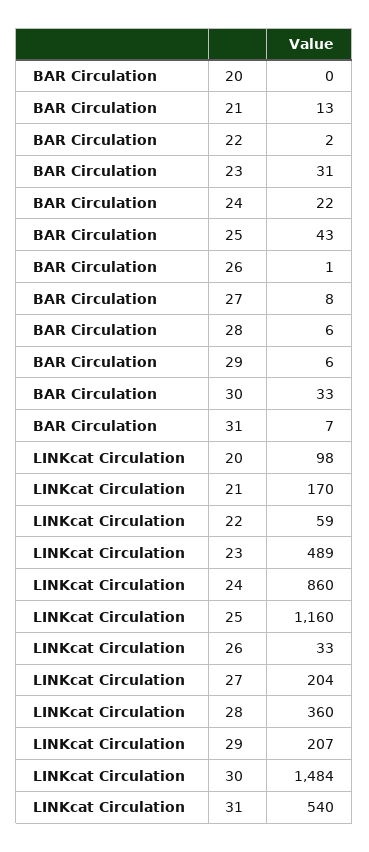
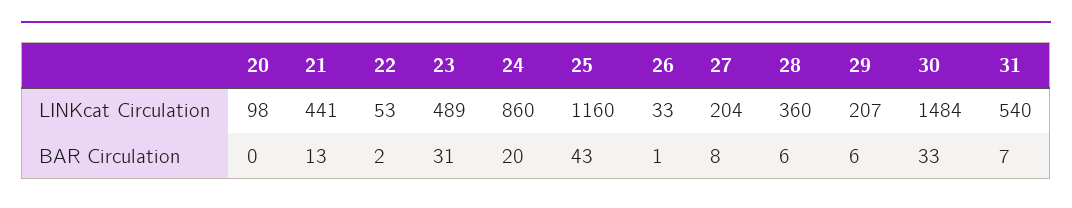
  {
    "BAR Circulation": {
      "20": 0,
      "21": 13,
      "22": 2,
      "23": 31,
-     "24": 22,
+     "24": 20,
      "25": 43,
      "26": 1,
      "27": 8,
      "28": 6,
      "29": 6,
      "30": 33,
      "31": 7
    },
    "LINKcat Circulation": {
      "20": 98,
-     "21": 170,
+     "21": 441,
-     "22": 59,
+     "22": 53,
      "23": 489,
      "24": 860,
      "25": 1160,
      "26": 33,
      "27": 204,
      "28": 360,
      "29": 207,
      "30": 1484,
      "31": 540
    }
  }

